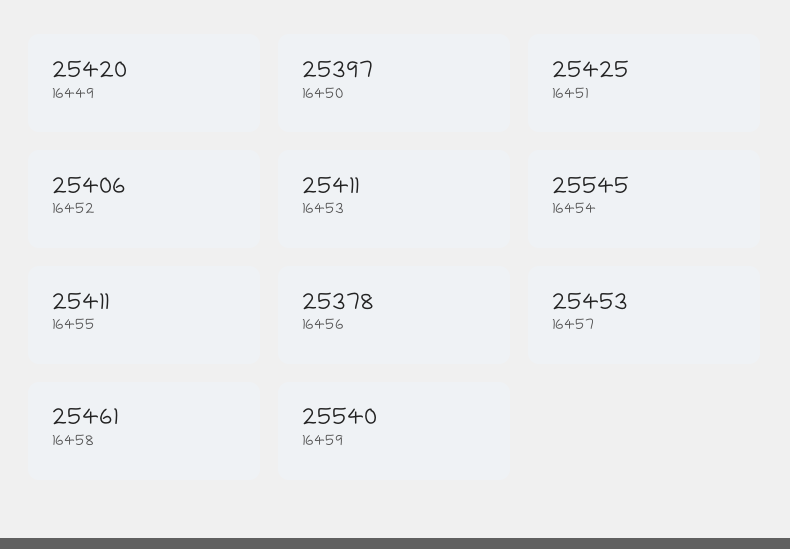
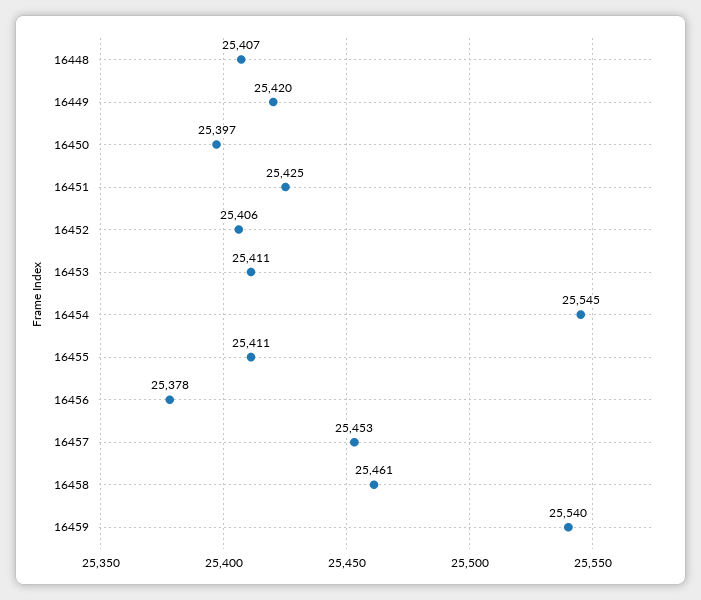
  {
    "16449": 25420,
    "16450": 25397,
    "16451": 25425,
    "16452": 25406,
    "16453": 25411,
    "16454": 25545,
    "16455": 25411,
    "16456": 25378,
    "16457": 25453,
    "16458": 25461,
-   "16459": 25540
+   "16459": 25540,
+   "16448": 25407
  }

